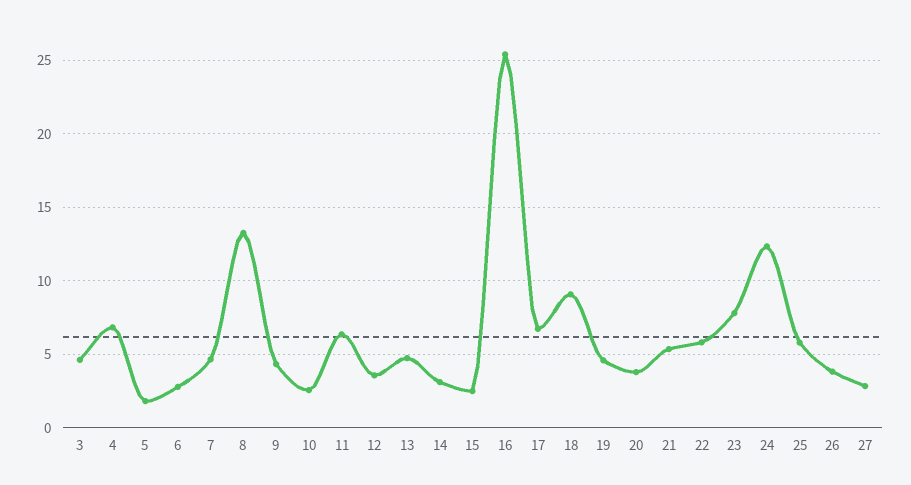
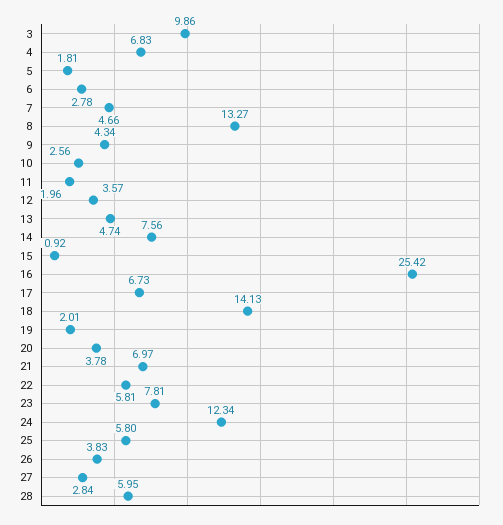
  {
-   "3": 4.5,
+   "3": 9.86,
    "4": 6.83,
    "5": 1.81,
    "6": 2.78,
    "7": 4.66,
    "8": 13.27,
    "9": 4.34,
    "10": 2.56,
-   "11": 6.5,
+   "11": 1.96,
    "12": 3.57,
    "13": 4.74,
-   "14": 3,
+   "14": 7.56,
-   "15": 2.5,
+   "15": 0.92,
    "16": 25.42,
    "17": 6.73,
-   "18": 9,
+   "18": 14.13,
-   "19": 4.5,
+   "19": 2.01,
    "20": 3.78,
-   "21": 5.5,
+   "21": 6.97,
    "22": 5.81,
    "23": 7.81,
    "24": 12.34,
    "25": 5.8,
    "26": 3.83,
-   "27": 2.84
+   "27": 2.84,
+   "28": 5.95
  }

